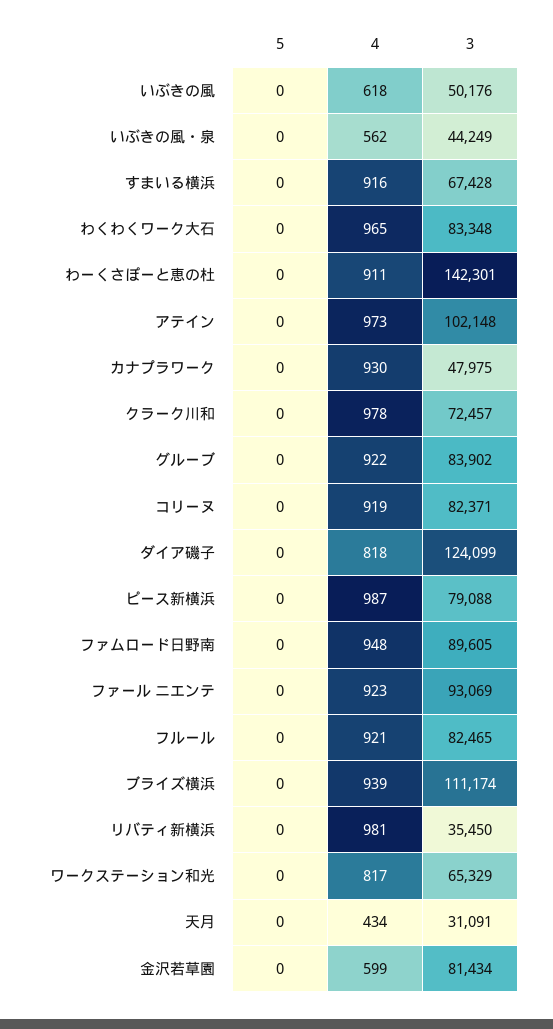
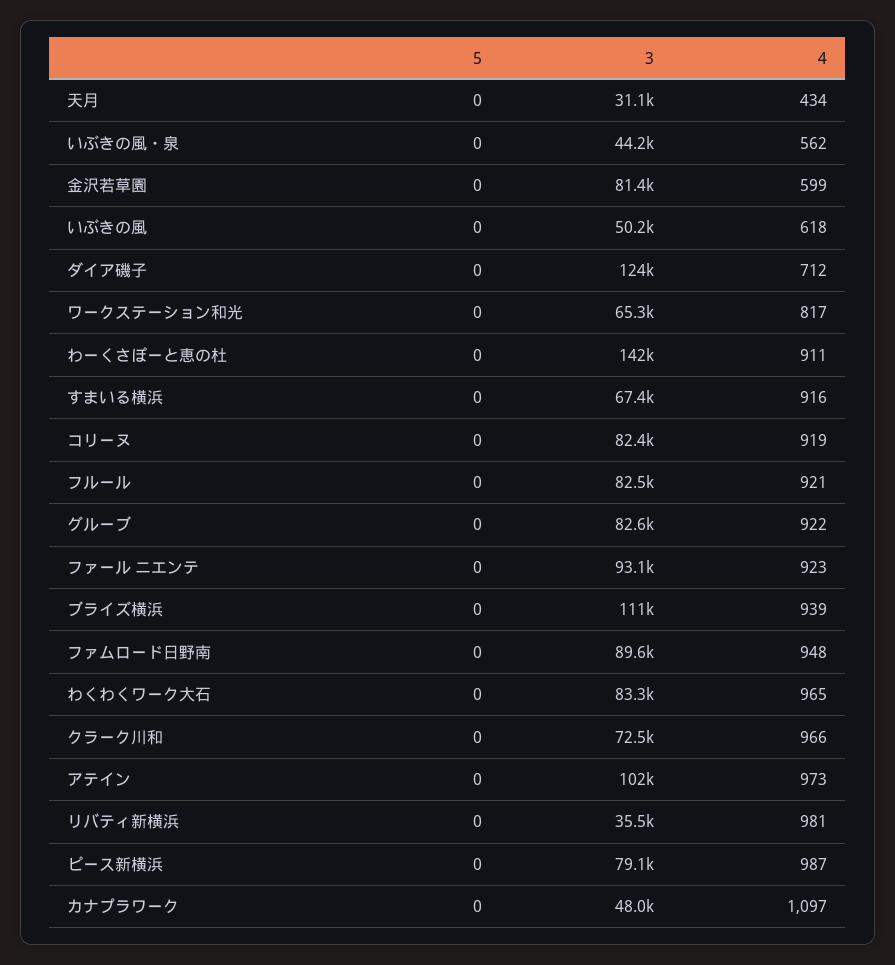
  {
    "5": {
      "いぶきの風": 0,
      "いぶきの風・泉": 0,
      "すまいる横浜": 0,
      "わくわくワーク大石": 0,
      "わーくさぽーと恵の杜": 0,
      "アテイン": 0,
      "カナプラワーク": 0,
      "クラーク川和": 0,
      "グルーブ": 0,
      "コリーヌ": 0,
      "ダイア磯子": 0,
      "ピース新横浜": 0,
      "ファムロード日野南": 0,
      "ファール ニエンテ": 0,
      "フルール": 0,
      "ブライズ横浜": 0,
      "リバティ新横浜": 0,
      "ワークステーション和光": 0,
      "天月": 0,
      "金沢若草園": 0
    },
    "4": {
      "いぶきの風": 618,
      "いぶきの風・泉": 562,
      "すまいる横浜": 916,
      "わくわくワーク大石": 965,
      "わーくさぽーと恵の杜": 911,
      "アテイン": 973,
-     "カナプラワーク": 930,
+     "カナプラワーク": 1097,
-     "クラーク川和": 978,
+     "クラーク川和": 966,
      "グルーブ": 922,
      "コリーヌ": 919,
-     "ダイア磯子": 818,
+     "ダイア磯子": 712,
      "ピース新横浜": 987,
      "ファムロード日野南": 948,
      "ファール ニエンテ": 923,
      "フルール": 921,
      "ブライズ横浜": 939,
      "リバティ新横浜": 981,
      "ワークステーション和光": 817,
      "天月": 434,
      "金沢若草園": 599
    },
    "3": {
      "いぶきの風": 50176,
      "いぶきの風・泉": 44249,
      "すまいる横浜": 67428,
      "わくわくワーク大石": 83348,
      "わーくさぽーと恵の杜": 142301,
      "アテイン": 102148,
      "カナプラワーク": 47975,
      "クラーク川和": 72457,
-     "グルーブ": 83902,
+     "グルーブ": 82600,
      "コリーヌ": 82371,
      "ダイア磯子": 124099,
      "ピース新横浜": 79088,
      "ファムロード日野南": 89605,
      "ファール ニエンテ": 93069,
      "フルール": 82465,
      "ブライズ横浜": 111174,
      "リバティ新横浜": 35450,
      "ワークステーション和光": 65329,
      "天月": 31091,
      "金沢若草園": 81434
    }
  }

